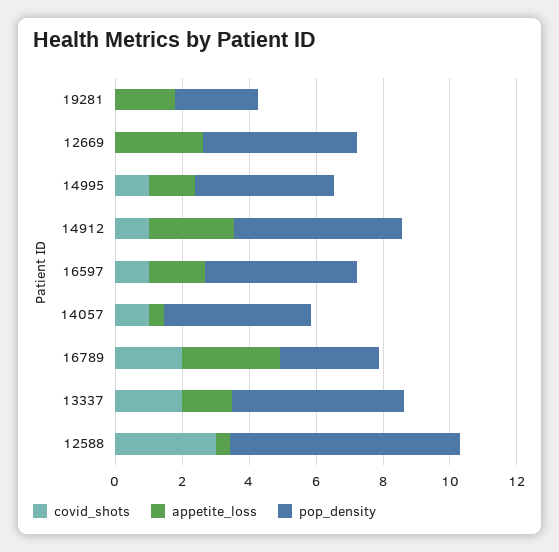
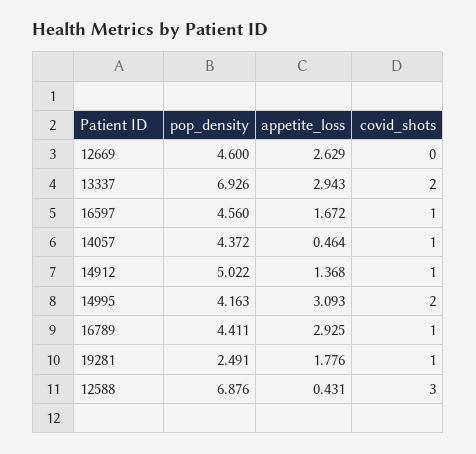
  {
    "covid_shots": {
-     "19281": 0,
+     "19281": 1,
      "12669": 0,
-     "14995": 1,
+     "14995": 2,
      "14912": 1,
      "16597": 1,
      "14057": 1,
-     "16789": 2,
+     "16789": 1,
      "13337": 2,
      "12588": 3
    },
    "appetite_loss": {
      "19281": 1.776,
      "12669": 2.629,
-     "14995": 1.5,
+     "14995": 3.093,
-     "14912": 2.5,
+     "14912": 1.368,
      "16597": 1.672,
      "14057": 0.464,
      "16789": 2.925,
-     "13337": 1.5,
+     "13337": 2.943,
      "12588": 0.431
    },
    "pop_density": {
      "19281": 2.491,
      "12669": 4.6,
      "14995": 4.163,
      "14912": 5.022,
      "16597": 4.56,
      "14057": 4.372,
-     "16789": 3,
+     "16789": 4.411,
-     "13337": 5,
+     "13337": 6.926,
      "12588": 6.876
    }
  }

